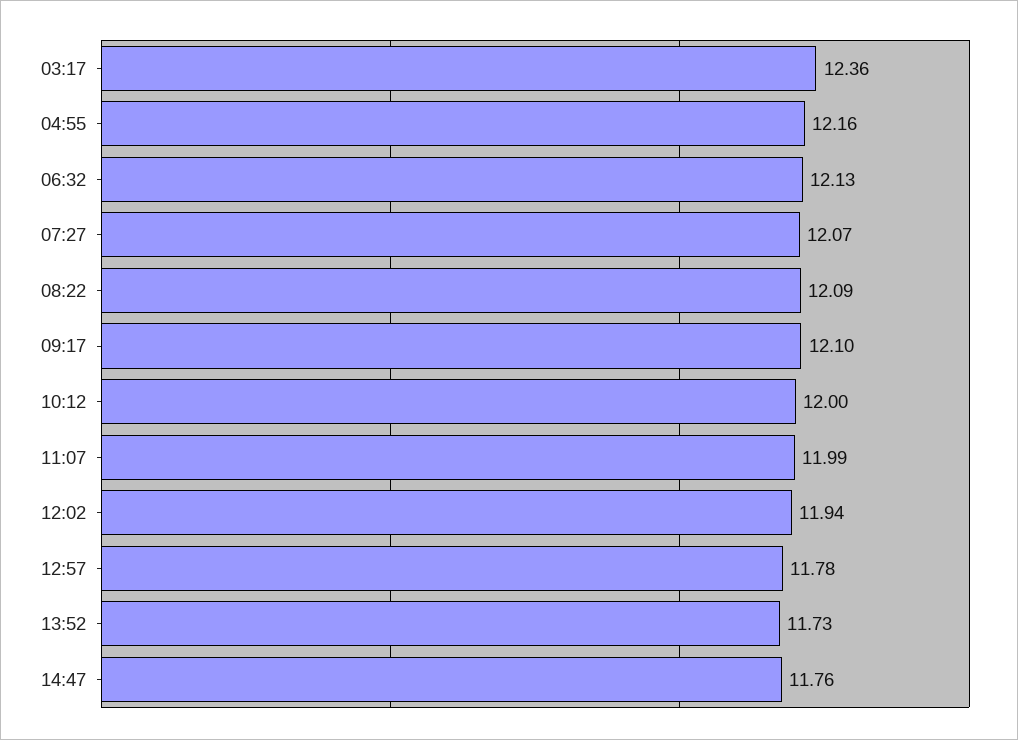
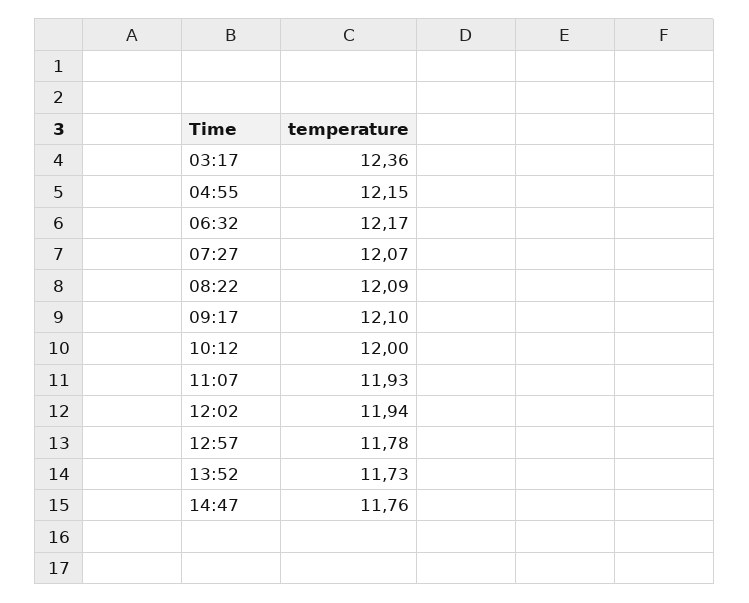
  {
    "03:17": 12.36,
-   "04:55": 12.16,
+   "04:55": 12.15,
-   "06:32": 12.13,
+   "06:32": 12.17,
    "07:27": 12.07,
    "08:22": 12.09,
    "09:17": 12.1,
    "10:12": 12,
-   "11:07": 11.99,
+   "11:07": 11.93,
    "12:02": 11.94,
    "12:57": 11.78,
    "13:52": 11.73,
    "14:47": 11.76
  }

